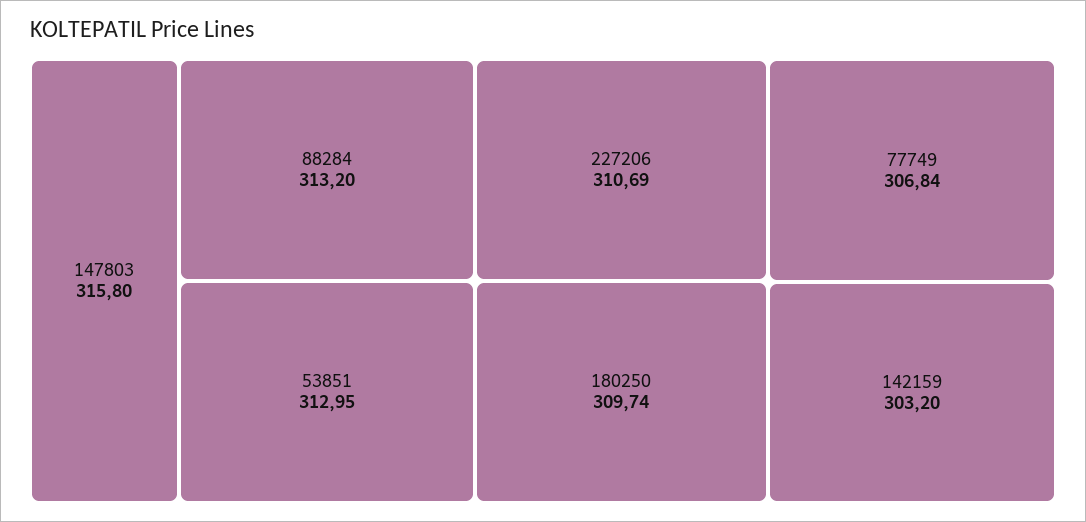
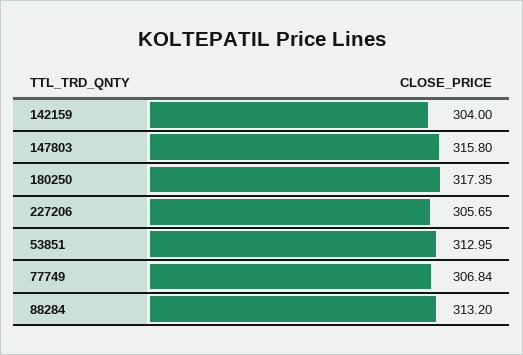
  {
    "147803": 315.8,
    "88284": 313.2,
    "53851": 312.95,
-   "227206": 310.69,
+   "227206": 305.65,
-   "180250": 309.74,
+   "180250": 317.35,
    "77749": 306.84,
-   "142159": 303.2
+   "142159": 304
  }

